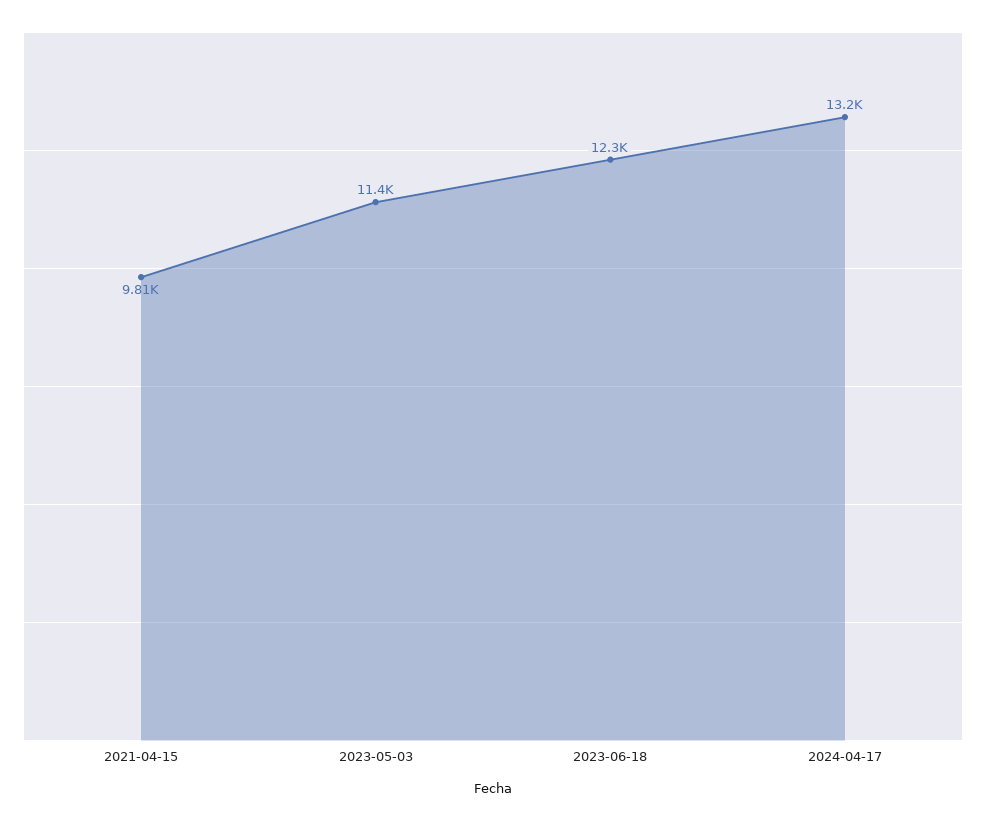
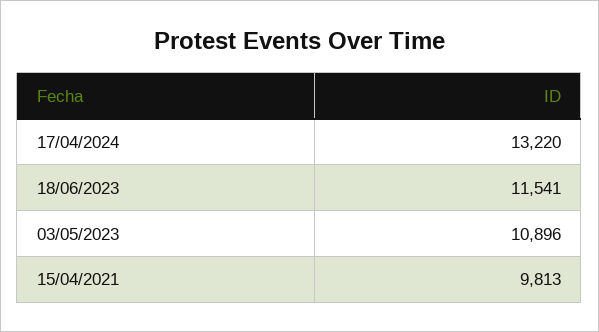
  {
    "2021-04-15": 9813,
-   "2023-05-03": 11400,
+   "2023-05-03": 10896,
-   "2023-06-18": 12300,
+   "2023-06-18": 11541,
    "2024-04-17": 13220
  }

